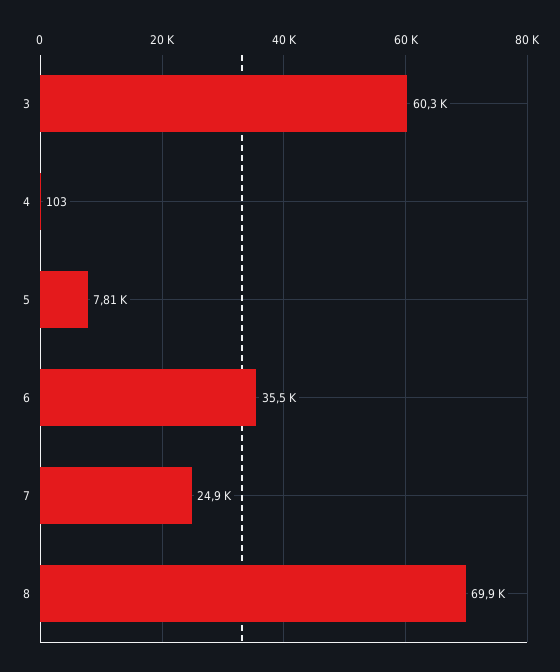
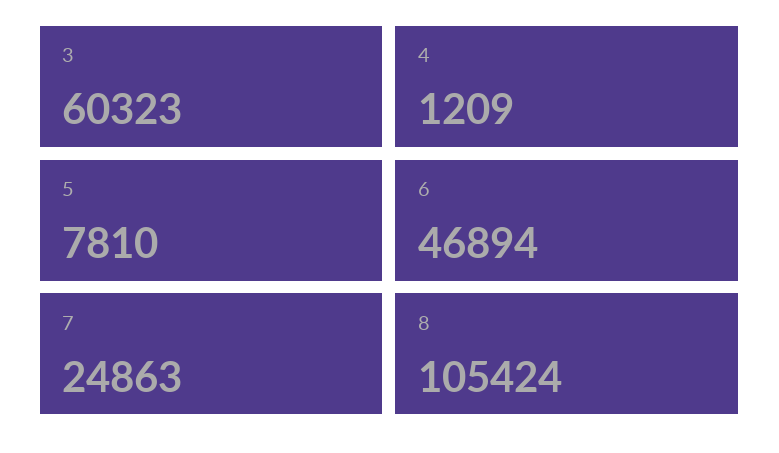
  {
    "3": 60323,
-   "4": 103,
+   "4": 1209,
    "5": 7810,
-   "6": 35500,
+   "6": 46894,
    "7": 24863,
-   "8": 69900
+   "8": 105424
  }

